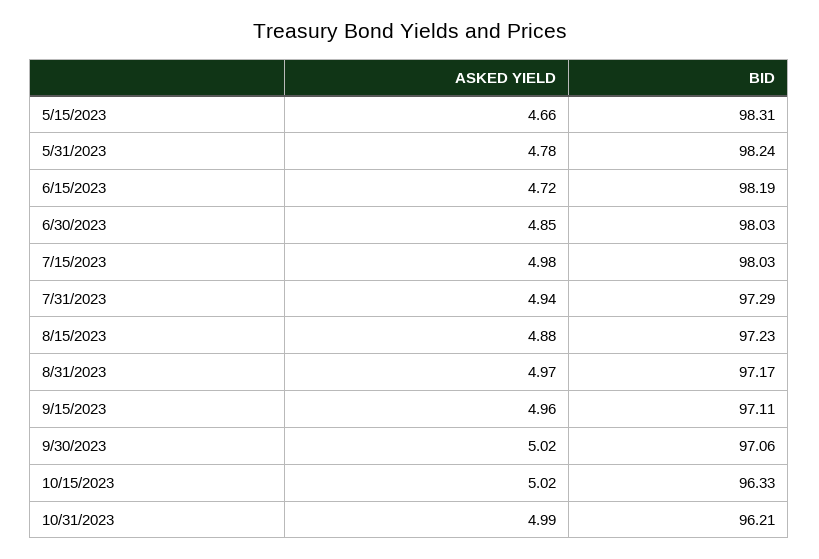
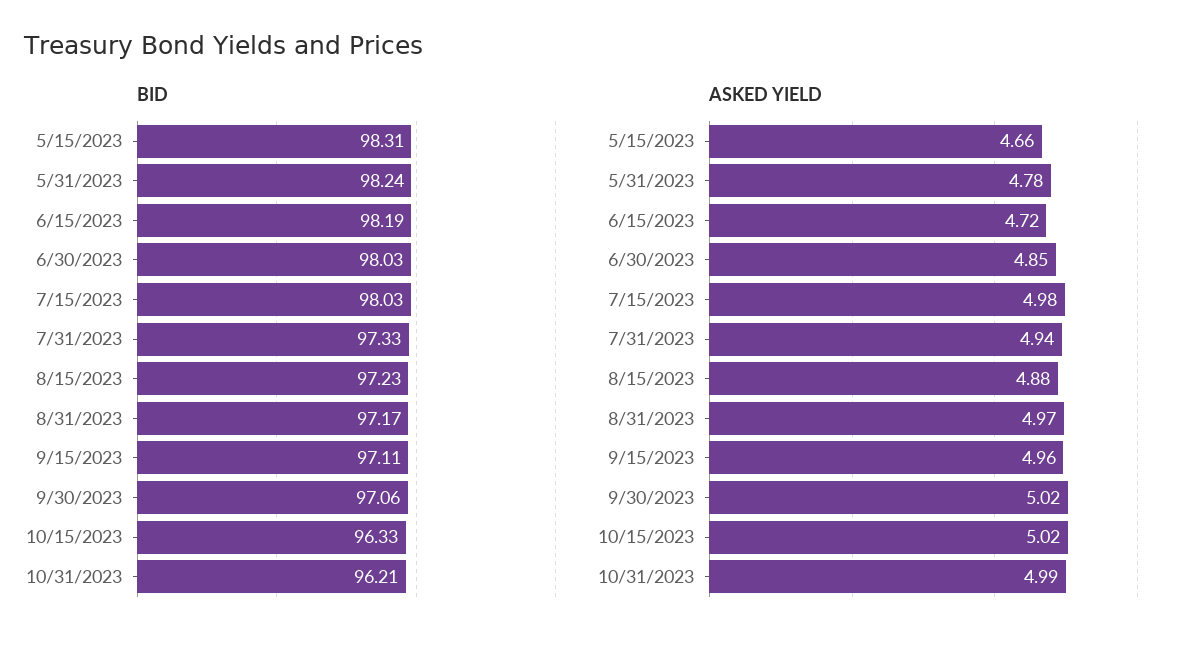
  {
    "ASKED YIELD": {
      "5/15/2023": 4.66,
      "5/31/2023": 4.78,
      "6/15/2023": 4.72,
      "6/30/2023": 4.85,
      "7/15/2023": 4.98,
      "7/31/2023": 4.94,
      "8/15/2023": 4.88,
      "8/31/2023": 4.97,
      "9/15/2023": 4.96,
      "9/30/2023": 5.02,
      "10/15/2023": 5.02,
      "10/31/2023": 4.99
    },
    "BID": {
      "5/15/2023": 98.31,
      "5/31/2023": 98.24,
      "6/15/2023": 98.19,
      "6/30/2023": 98.03,
      "7/15/2023": 98.03,
-     "7/31/2023": 97.29,
+     "7/31/2023": 97.33,
      "8/15/2023": 97.23,
      "8/31/2023": 97.17,
      "9/15/2023": 97.11,
      "9/30/2023": 97.06,
      "10/15/2023": 96.33,
      "10/31/2023": 96.21
    }
  }

